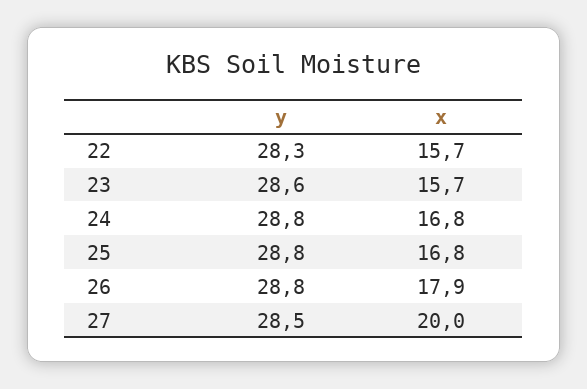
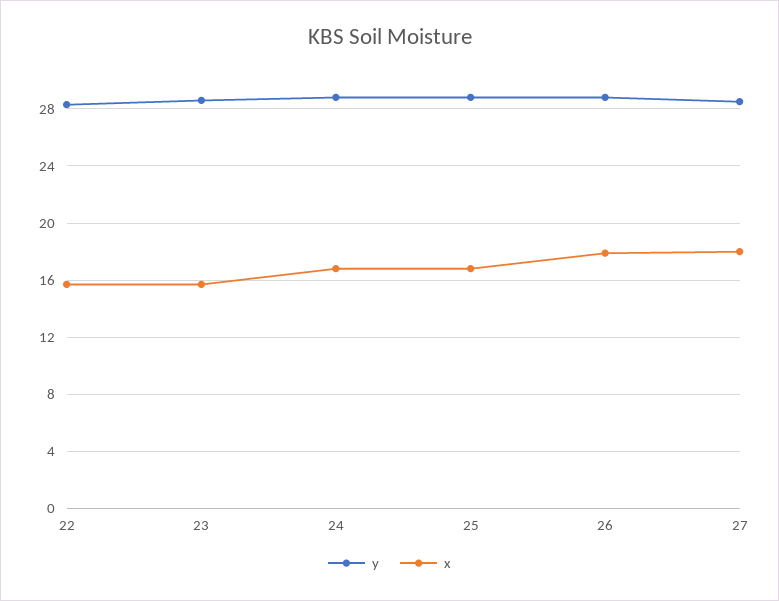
  {
    "y": {
      "22": 28.3,
      "23": 28.6,
      "24": 28.8,
      "25": 28.8,
      "26": 28.8,
      "27": 28.5
    },
    "x": {
      "22": 15.7,
      "23": 15.7,
      "24": 16.8,
      "25": 16.8,
      "26": 17.9,
-     "27": 20
+     "27": 18
    }
  }

